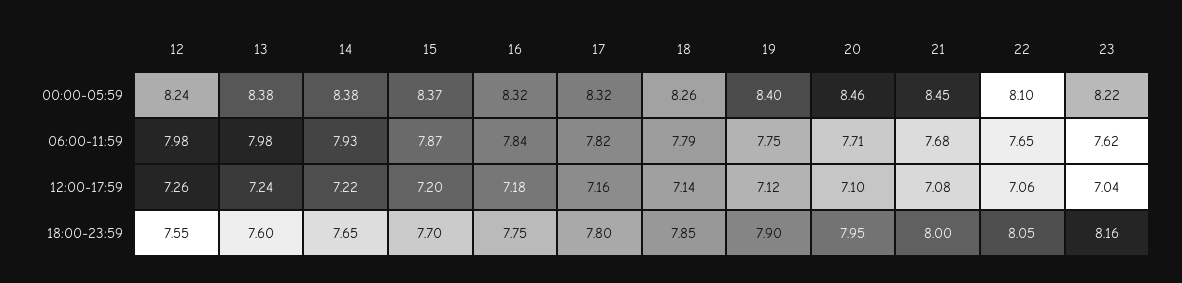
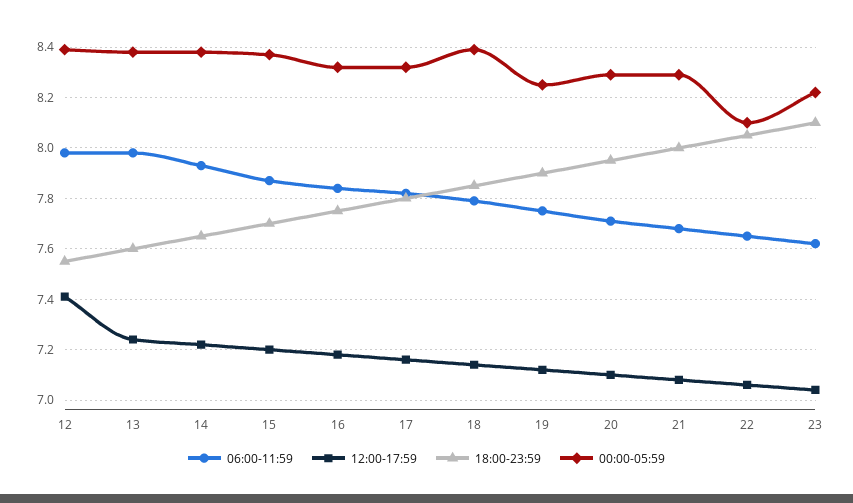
  {
    "00:00-05:59": {
-     "12": 8.24,
+     "12": 8.4,
      "13": 8.38,
      "14": 8.38,
      "15": 8.37,
      "16": 8.32,
      "17": 8.32,
-     "18": 8.26,
+     "18": 8.4,
-     "19": 8.4,
+     "19": 8.25,
-     "20": 8.46,
+     "20": 8.3,
-     "21": 8.45,
+     "21": 8.3,
      "22": 8.1,
      "23": 8.22
    },
    "06:00-11:59": {
      "12": 7.98,
      "13": 7.98,
      "14": 7.93,
      "15": 7.87,
      "16": 7.84,
      "17": 7.82,
      "18": 7.79,
      "19": 7.75,
      "20": 7.71,
      "21": 7.68,
      "22": 7.65,
      "23": 7.62
    },
    "12:00-17:59": {
-     "12": 7.26,
+     "12": 7.4,
      "13": 7.24,
      "14": 7.22,
      "15": 7.2,
      "16": 7.18,
      "17": 7.16,
      "18": 7.14,
      "19": 7.12,
      "20": 7.1,
      "21": 7.08,
      "22": 7.06,
      "23": 7.04
    },
    "18:00-23:59": {
      "12": 7.55,
      "13": 7.6,
      "14": 7.65,
      "15": 7.7,
      "16": 7.75,
      "17": 7.8,
      "18": 7.85,
      "19": 7.9,
      "20": 7.95,
      "21": 8,
      "22": 8.05,
-     "23": 8.16
+     "23": 8.1
    }
  }

